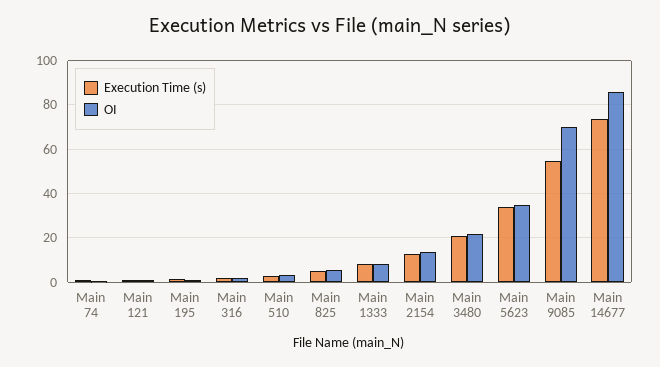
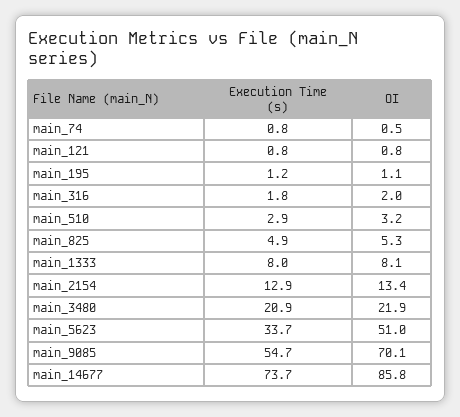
  {
    "Execution Time (s)": {
      "Main 74": 0.8,
      "Main 121": 0.8,
      "Main 195": 1.2,
      "Main 316": 1.8,
      "Main 510": 2.9,
      "Main 825": 4.9,
      "Main 1333": 8,
      "Main 2154": 12.9,
      "Main 3480": 20.9,
      "Main 5623": 33.7,
      "Main 9085": 54.7,
      "Main 14677": 73.7
    },
    "OI": {
      "Main 74": 0.5,
      "Main 121": 0.8,
      "Main 195": 1.1,
      "Main 316": 2,
      "Main 510": 3.2,
      "Main 825": 5.3,
      "Main 1333": 8.1,
      "Main 2154": 13.4,
      "Main 3480": 21.9,
-     "Main 5623": 35,
+     "Main 5623": 51,
      "Main 9085": 70.1,
      "Main 14677": 85.8
    }
  }

